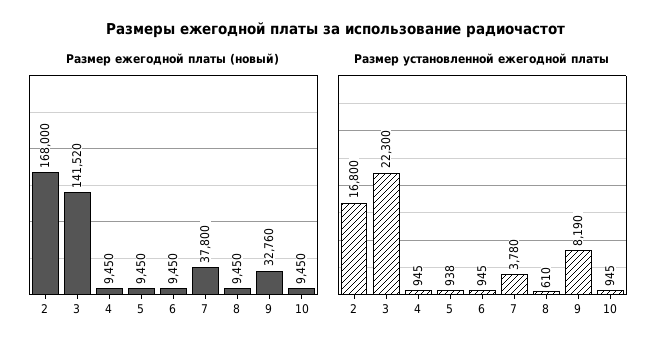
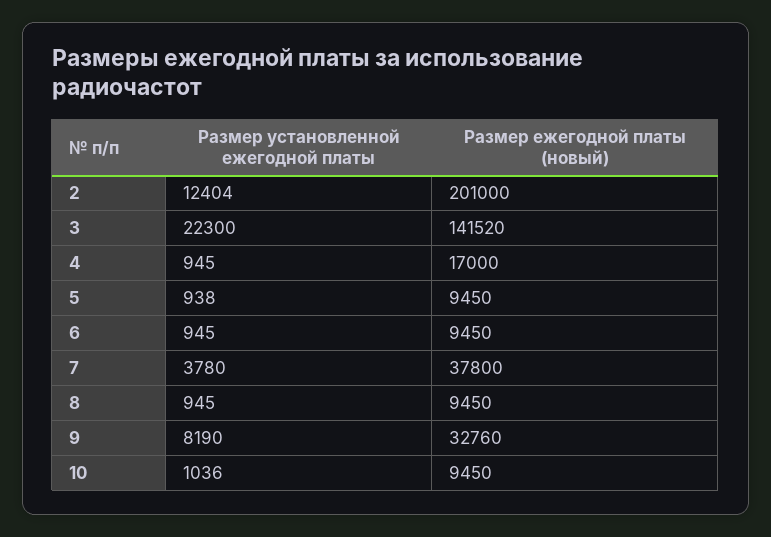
  {
    "Размер ежегодной платы (новый)": {
-     "2": 168000,
+     "2": 201000,
      "3": 141520,
-     "4": 9450,
+     "4": 17000,
      "5": 9450,
      "6": 9450,
      "7": 37800,
      "8": 9450,
      "9": 32760,
      "10": 9450
    },
    "Размер установленной ежегодной платы": {
-     "2": 16800,
+     "2": 12404,
      "3": 22300,
      "4": 945,
      "5": 938,
      "6": 945,
      "7": 3780,
-     "8": 610,
+     "8": 945,
      "9": 8190,
-     "10": 945
+     "10": 1036
    }
  }

